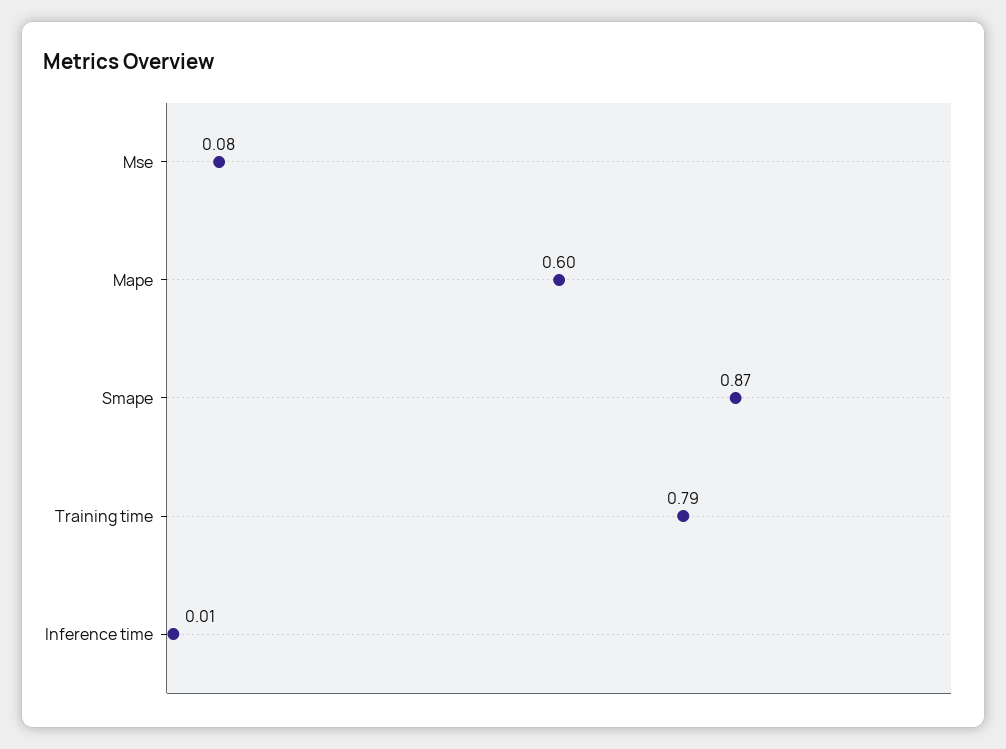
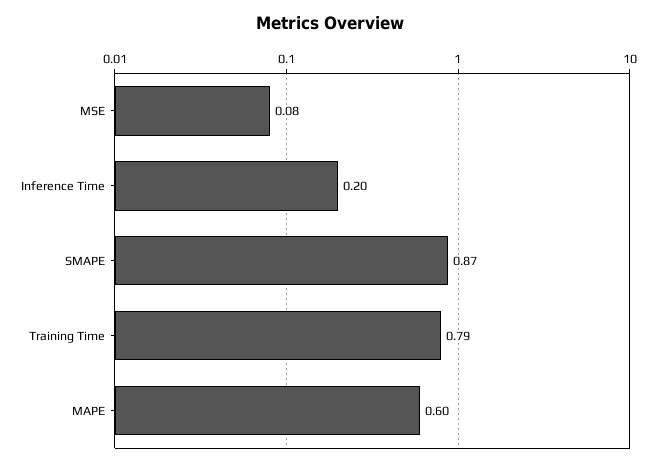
  {
    "Mse": 0.08,
    "Mape": 0.6,
    "Smape": 0.87,
    "Training time": 0.79,
-   "Inference time": 0.01
+   "Inference time": 0.2
  }

